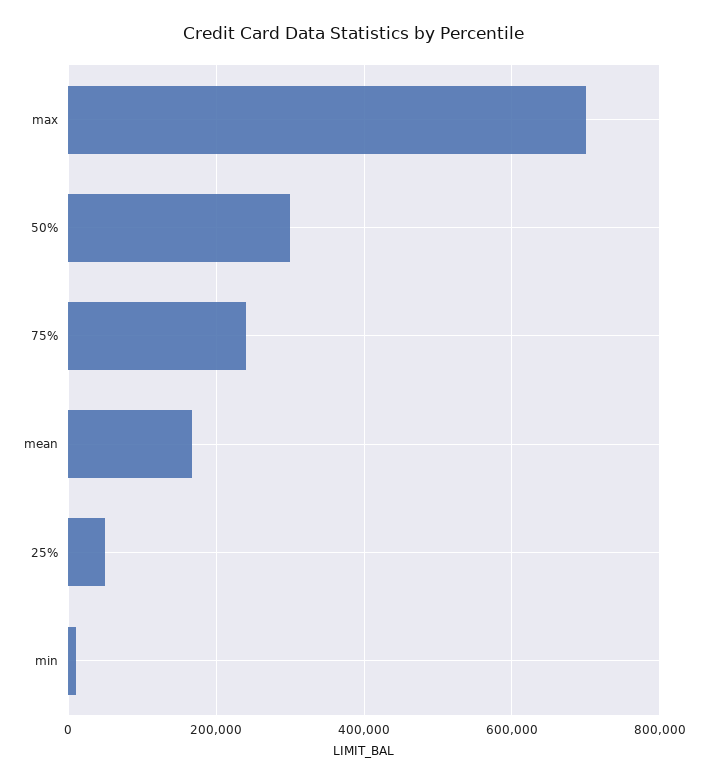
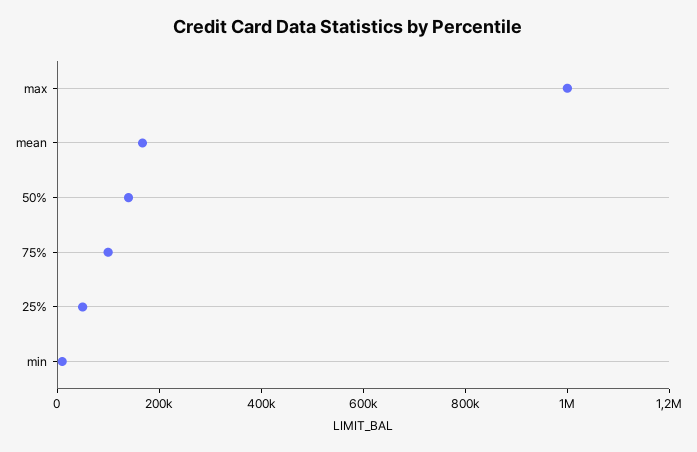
  {
-   "max": 700000,
+   "max": 1000000,
-   "50%": 300000,
+   "50%": 150000,
-   "75%": 240000,
+   "75%": 100000,
    "mean": 160000,
    "25%": 60000,
    "min": 20000
  }

